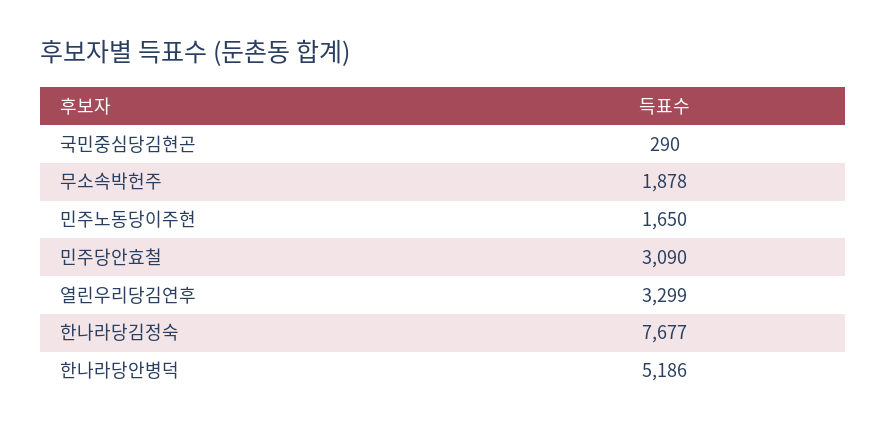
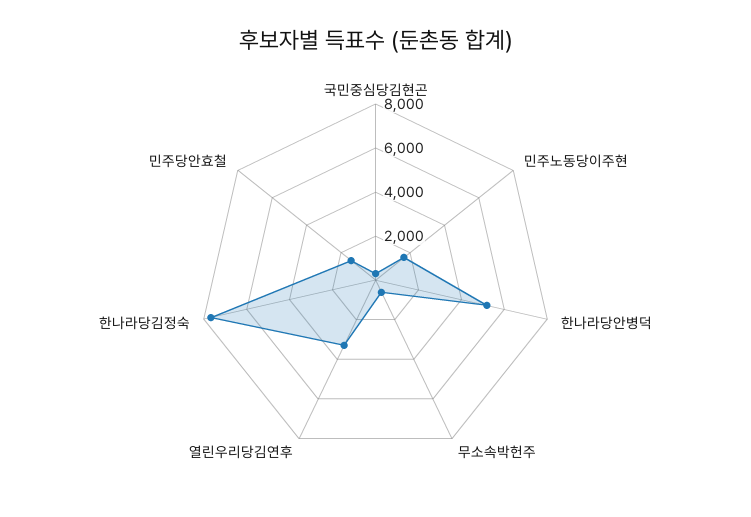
  {
    "국민중심당김현곤": 290,
-   "무소속박헌주": 1878,
+   "무소속박헌주": 500,
    "민주노동당이주현": 1650,
-   "민주당안효철": 3090,
+   "민주당안효철": 1500,
    "열린우리당김연후": 3299,
    "한나라당김정숙": 7677,
    "한나라당안병덕": 5186
  }

